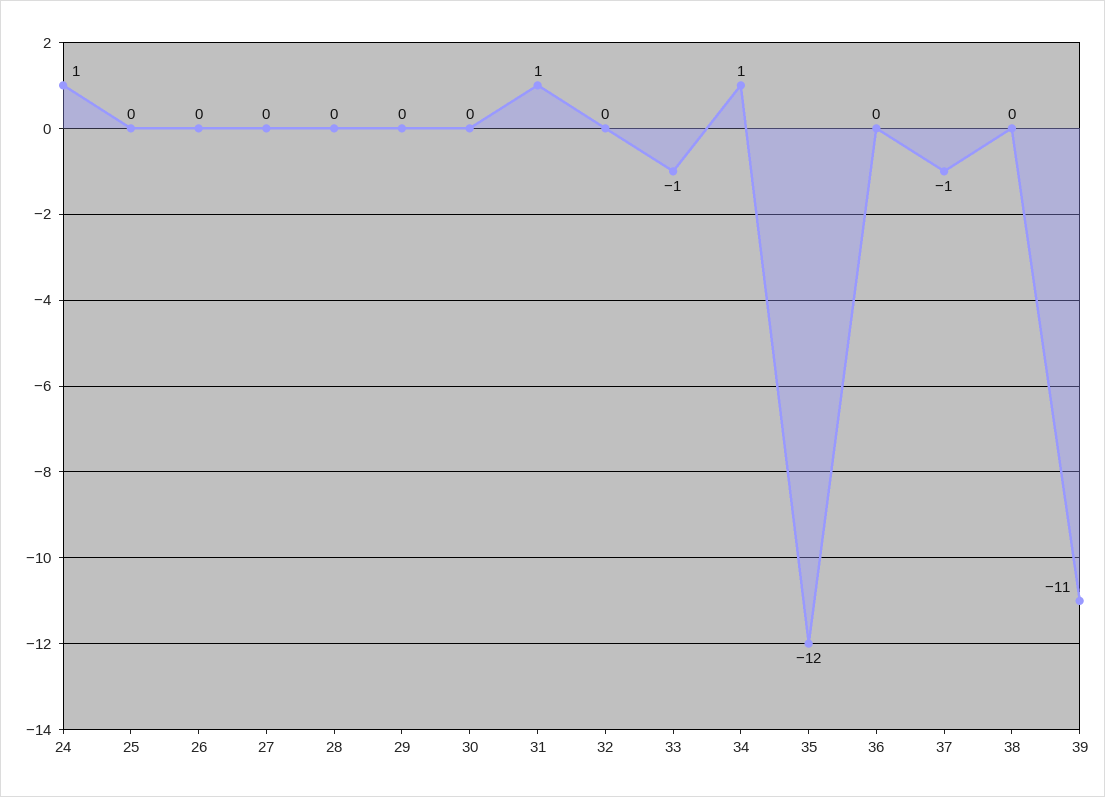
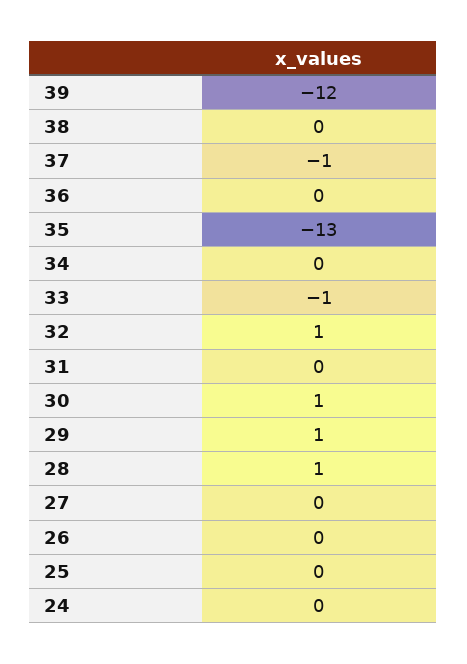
  {
-   "24": 1,
+   "24": 0,
    "25": 0,
    "26": 0,
    "27": 0,
-   "28": 0,
+   "28": 1,
-   "29": 0,
+   "29": 1,
-   "30": 0,
+   "30": 1,
-   "31": 1,
+   "31": 0,
-   "32": 0,
+   "32": 1,
    "33": -1,
-   "34": 1,
+   "34": 0,
-   "35": -12,
+   "35": -13,
    "36": 0,
    "37": -1,
    "38": 0,
-   "39": -11
+   "39": -12
  }

